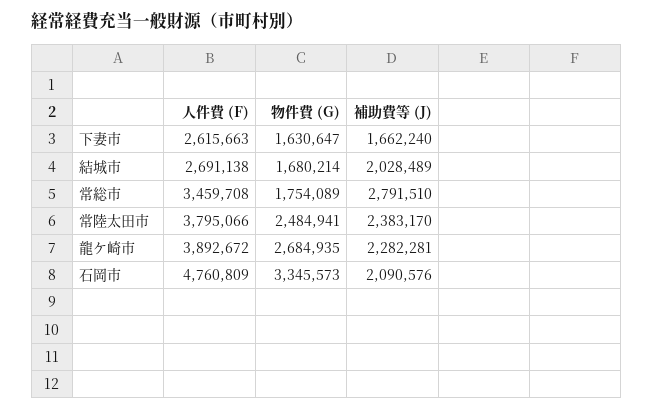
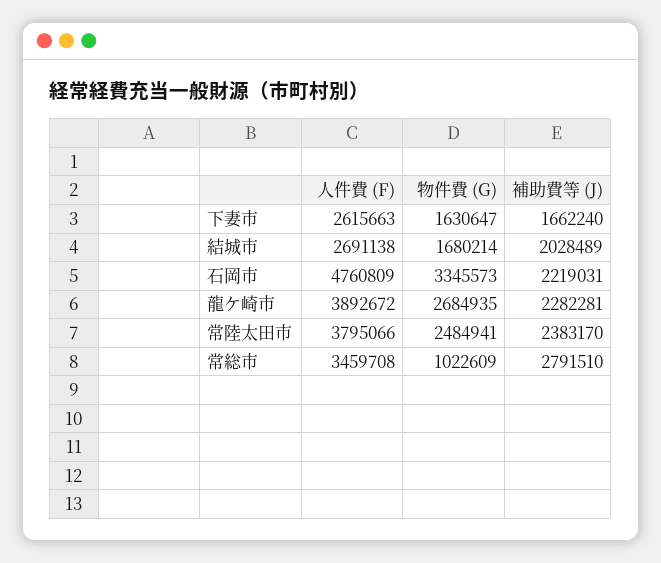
  {
    "人件費 (F)": {
      "下妻市": 2615663,
      "結城市": 2691138,
      "常総市": 3459708,
      "常陸太田市": 3795066,
      "龍ケ崎市": 3892672,
      "石岡市": 4760809
    },
    "物件費 (G)": {
      "下妻市": 1630647,
      "結城市": 1680214,
-     "常総市": 1754089,
+     "常総市": 1022609,
      "常陸太田市": 2484941,
      "龍ケ崎市": 2684935,
      "石岡市": 3345573
    },
    "補助費等 (J)": {
      "下妻市": 1662240,
      "結城市": 2028489,
      "常総市": 2791510,
      "常陸太田市": 2383170,
      "龍ケ崎市": 2282281,
-     "石岡市": 2090576
+     "石岡市": 2219031
    }
  }

